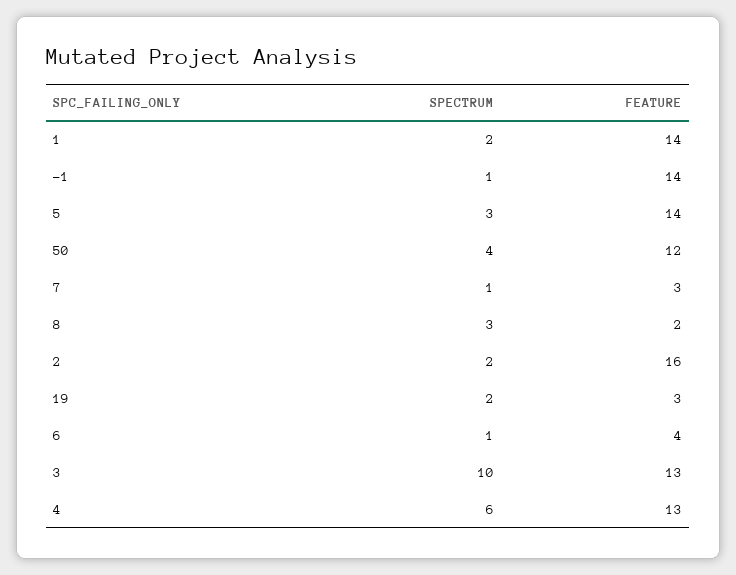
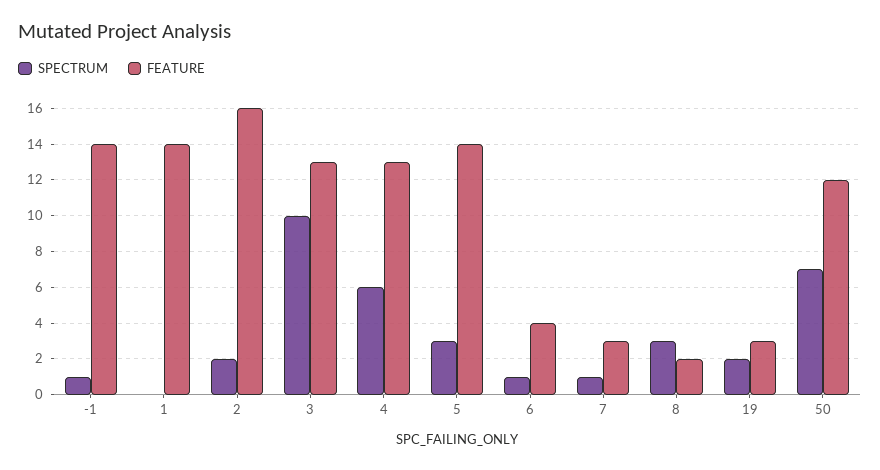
  {
    "SPECTRUM": {
-     "1": 2,
+     "1": 0,
      "-1": 1,
      "5": 3,
-     "50": 4,
+     "50": 7,
      "7": 1,
      "8": 3,
      "2": 2,
      "19": 2,
      "6": 1,
      "3": 10,
      "4": 6
    },
    "FEATURE": {
      "1": 14,
      "-1": 14,
      "5": 14,
      "50": 12,
      "7": 3,
      "8": 2,
      "2": 16,
      "19": 3,
      "6": 4,
      "3": 13,
      "4": 13
    }
  }

